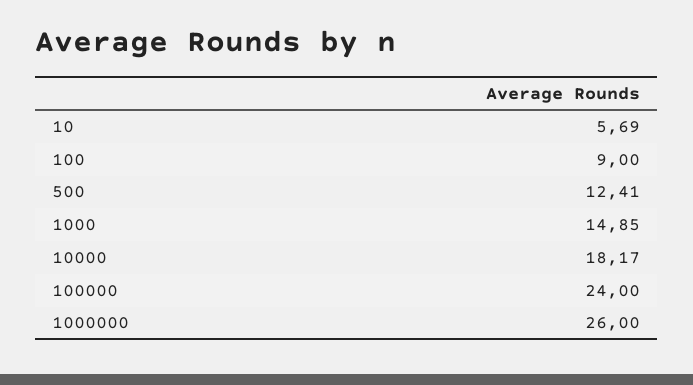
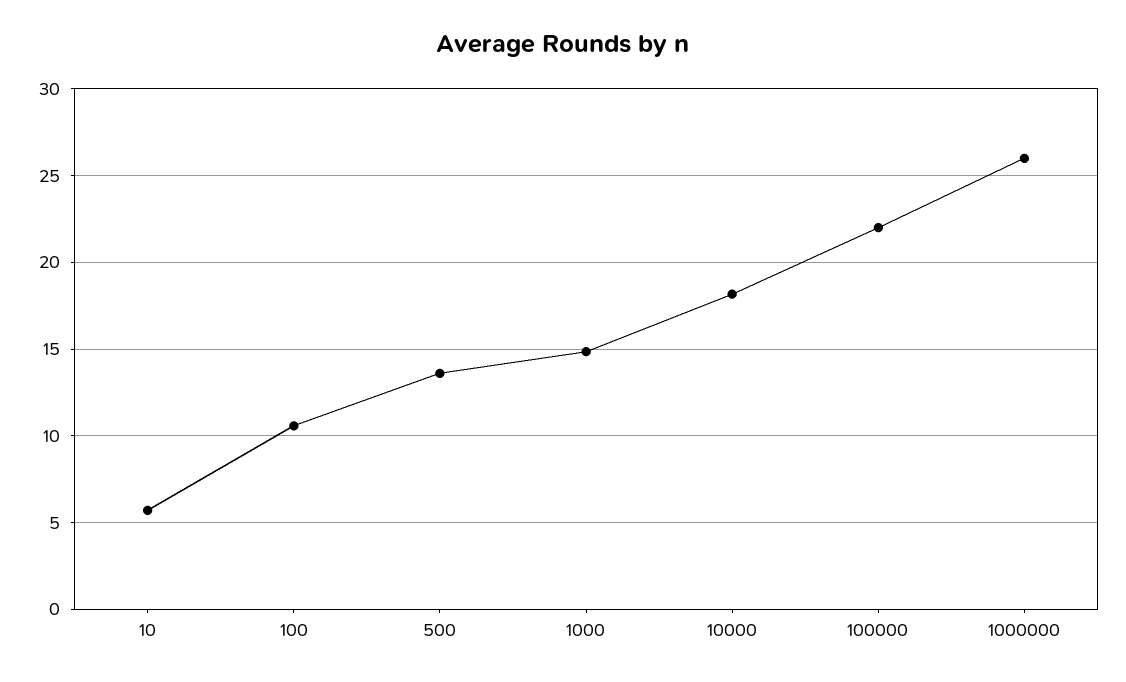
  {
    "10": 5.69,
-   "100": 9,
+   "100": 10.5,
-   "500": 12.41,
+   "500": 13.5,
    "1000": 14.85,
    "10000": 18.17,
-   "100000": 24,
+   "100000": 22,
    "1000000": 26
  }

